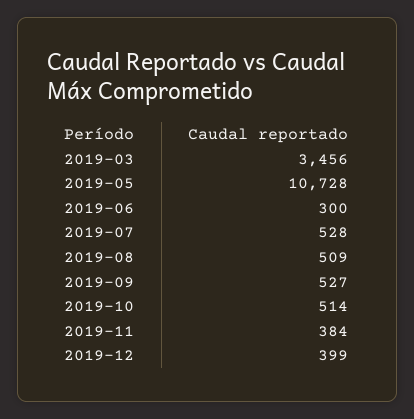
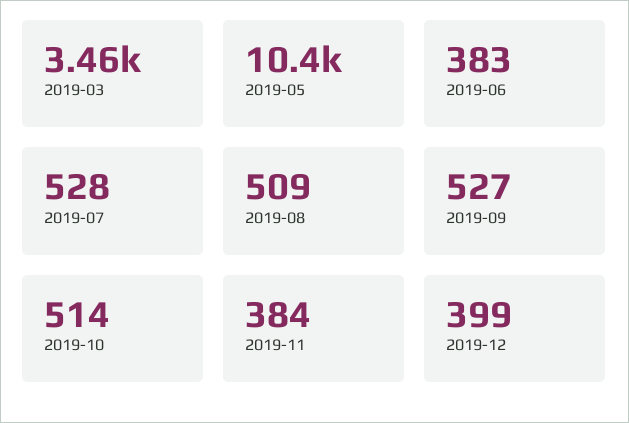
  {
    "2019-03": 3456,
-   "2019-05": 10728,
+   "2019-05": 10400,
-   "2019-06": 300,
+   "2019-06": 383,
    "2019-07": 528,
    "2019-08": 509,
    "2019-09": 527,
    "2019-10": 514,
    "2019-11": 384,
    "2019-12": 399
  }

